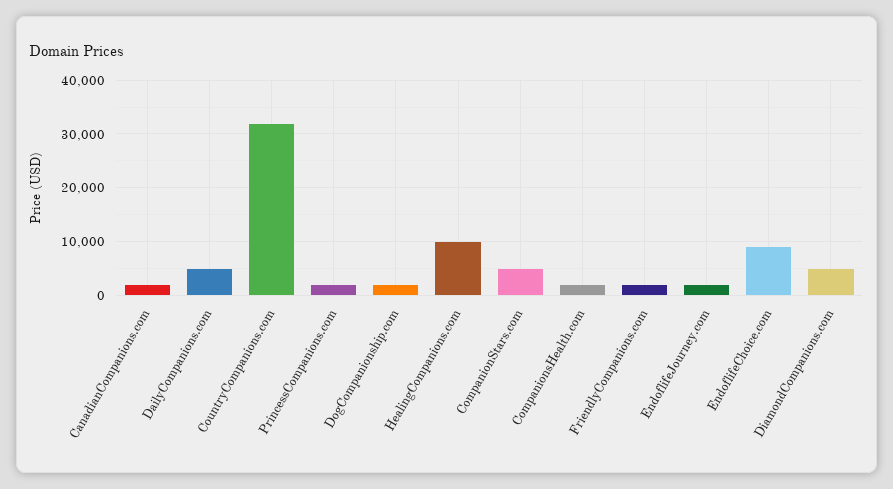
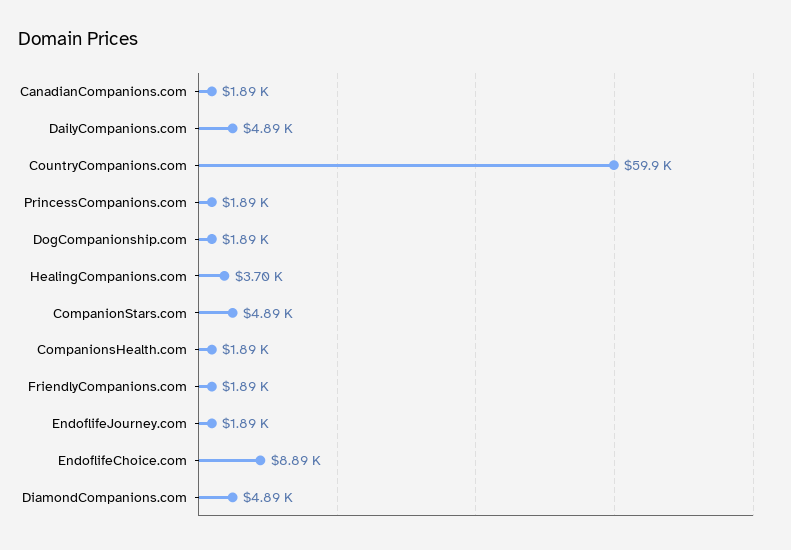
  {
    "CanadianCompanions.com": 1890,
    "DailyCompanions.com": 4890,
-   "CountryCompanions.com": 32000,
+   "CountryCompanions.com": 59900,
    "PrincessCompanions.com": 1890,
    "DogCompanionship.com": 1890,
-   "HealingCompanions.com": 10000,
+   "HealingCompanions.com": 3700,
    "CompanionStars.com": 4890,
    "CompanionsHealth.com": 1890,
    "FriendlyCompanions.com": 1890,
    "EndoflifeJourney.com": 1890,
    "EndoflifeChoice.com": 8890,
    "DiamondCompanions.com": 4890
  }

